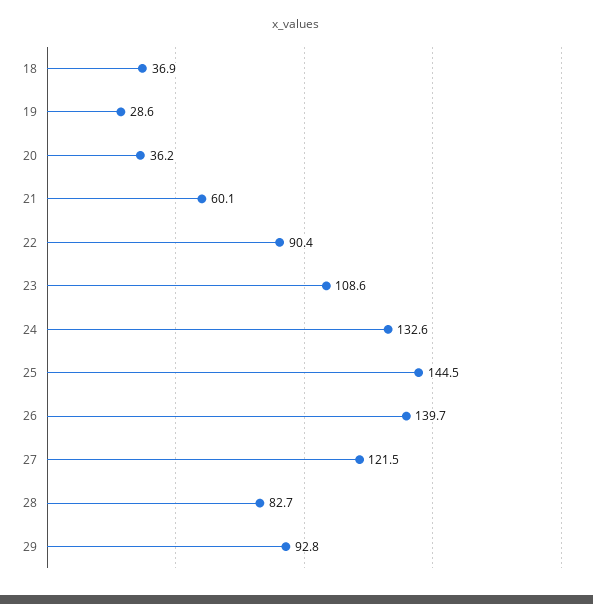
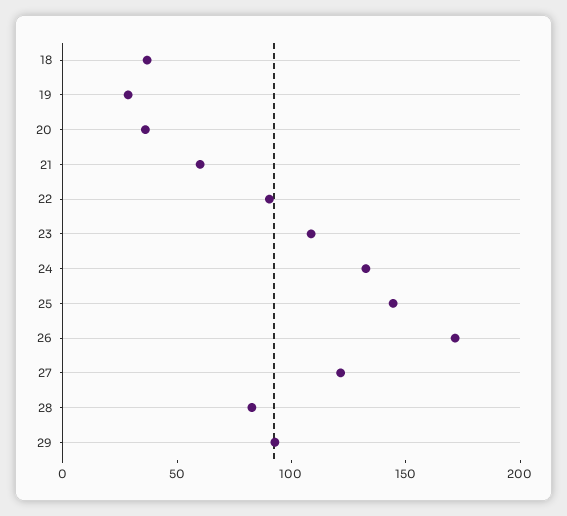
  {
    "18": 36.9,
    "19": 28.6,
    "20": 36.2,
    "21": 60.1,
    "22": 90.4,
    "23": 108.6,
    "24": 132.6,
    "25": 144.5,
-   "26": 139.7,
+   "26": 170,
    "27": 121.5,
    "28": 82.7,
    "29": 92.8
  }

